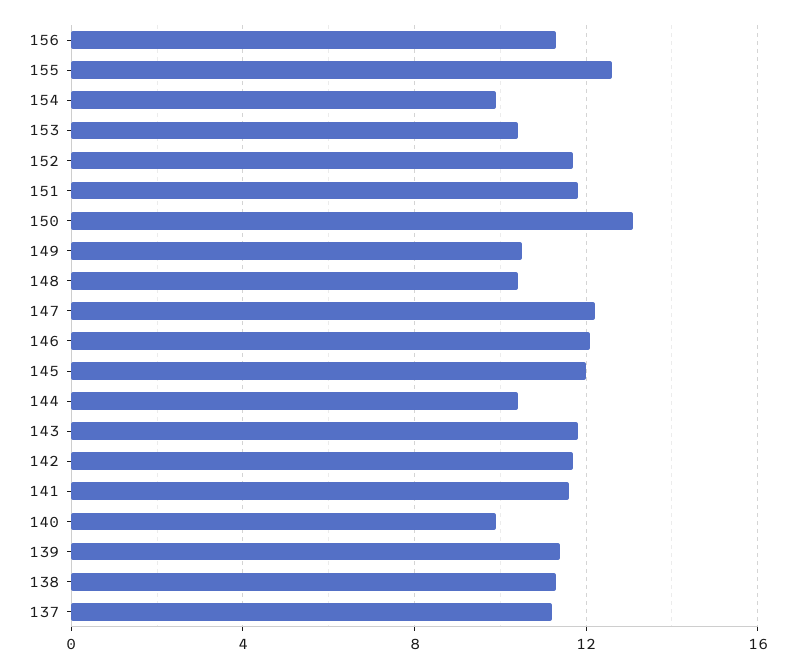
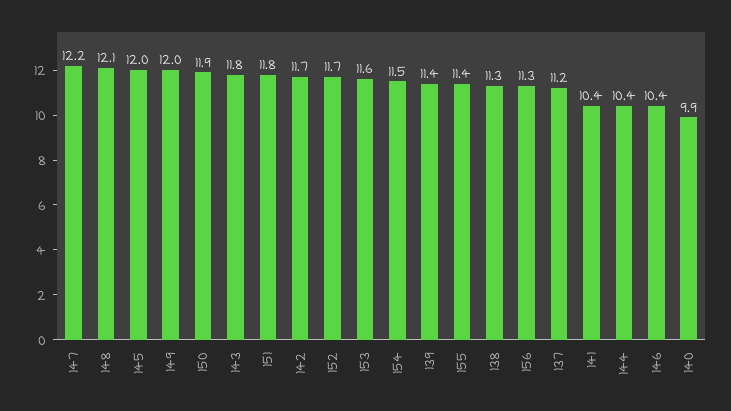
  {
    "156": 11.3,
-   "155": 12.5,
+   "155": 11.4,
-   "154": 10,
+   "154": 11.5,
-   "153": 10.5,
+   "153": 11.6,
    "152": 11.7,
    "151": 11.8,
-   "150": 13,
+   "150": 11.9,
-   "149": 10.5,
+   "149": 12,
-   "148": 10.5,
+   "148": 12.1,
    "147": 12.2,
-   "146": 12,
+   "146": 10.4,
    "145": 12,
    "144": 10.4,
    "143": 11.8,
    "142": 11.7,
-   "141": 11.5,
+   "141": 10.4,
    "140": 9.9,
    "139": 11.4,
    "138": 11.3,
    "137": 11.2
  }

